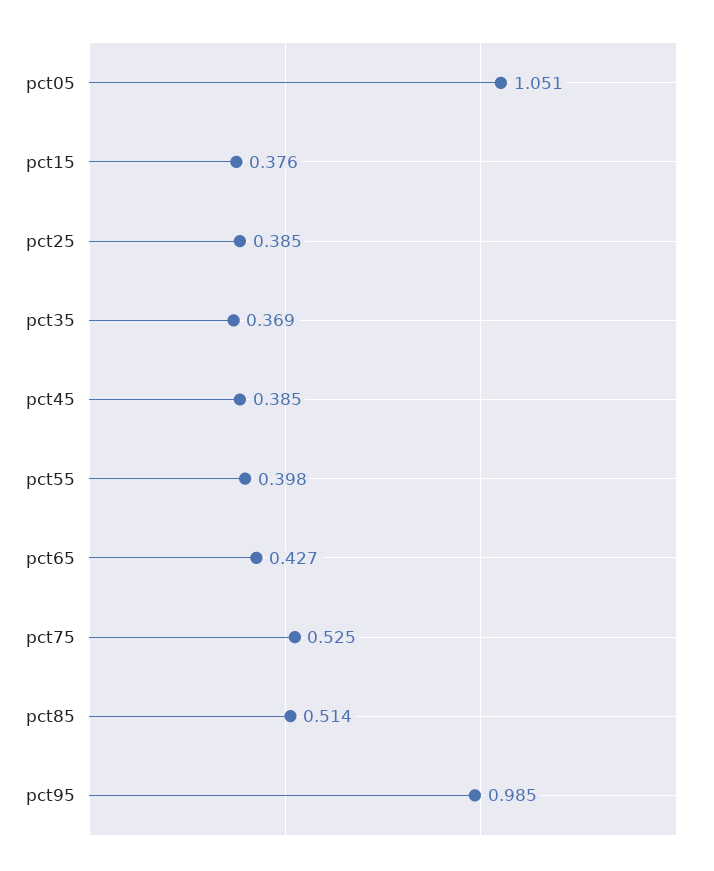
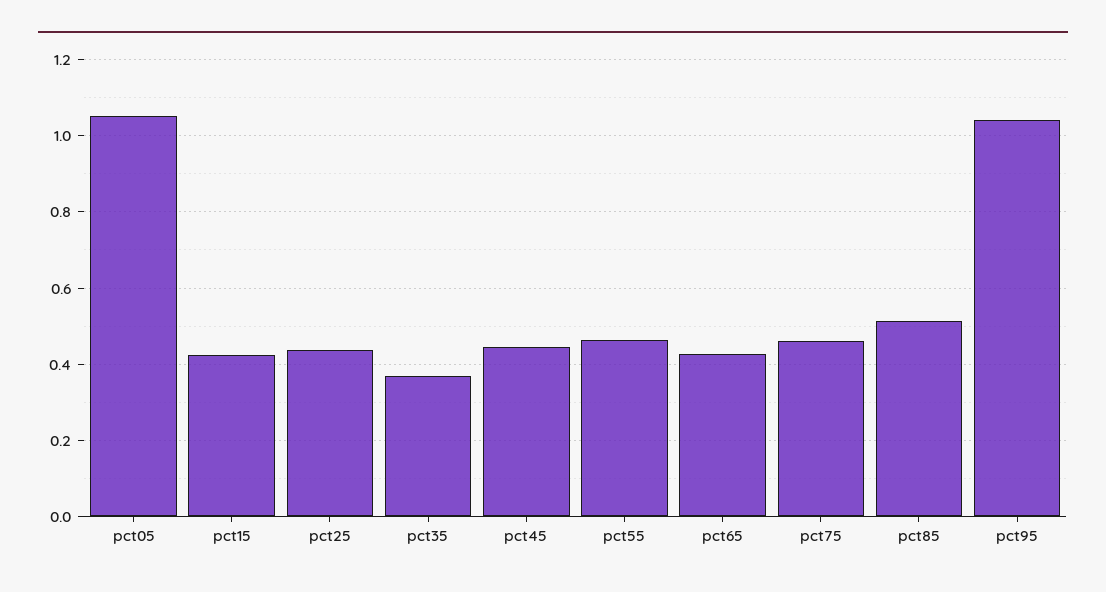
  {
    "pct05": 1.051,
-   "pct15": 0.376,
+   "pct15": 0.42,
-   "pct25": 0.385,
+   "pct25": 0.44,
    "pct35": 0.369,
-   "pct45": 0.385,
+   "pct45": 0.44,
-   "pct55": 0.398,
+   "pct55": 0.46,
    "pct65": 0.427,
-   "pct75": 0.525,
+   "pct75": 0.46,
    "pct85": 0.514,
-   "pct95": 0.985
+   "pct95": 1.04
  }

